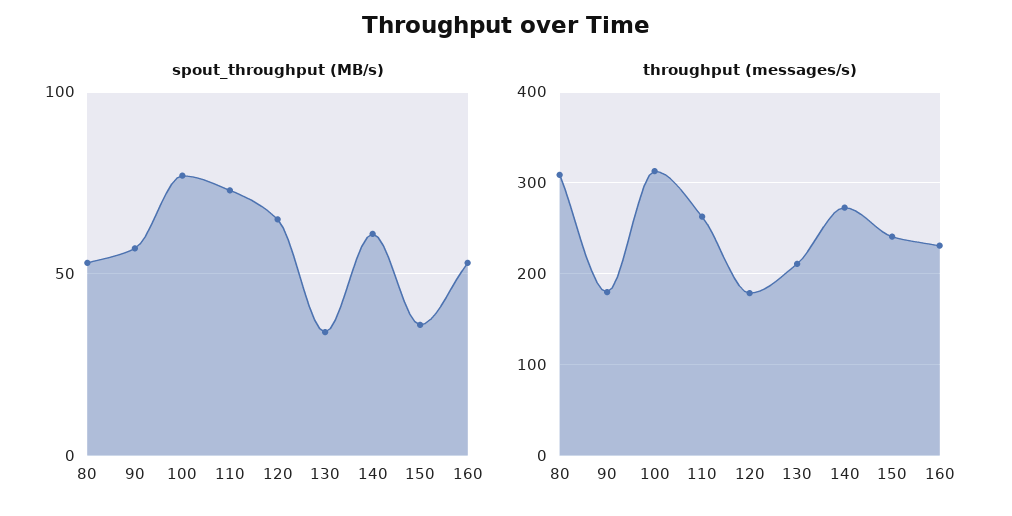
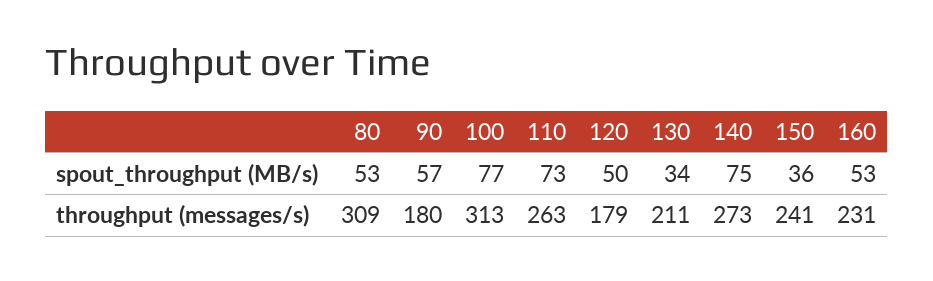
  {
    "spout_throughput (MB/s)": {
      "80": 53,
      "90": 57,
      "100": 77,
      "110": 73,
-     "120": 65,
+     "120": 50,
      "130": 34,
-     "140": 60,
+     "140": 75,
      "150": 36,
      "160": 53
    },
    "throughput (messages/s)": {
      "80": 309,
      "90": 180,
      "100": 313,
      "110": 263,
      "120": 179,
      "130": 211,
      "140": 273,
      "150": 241,
      "160": 231
    }
  }

